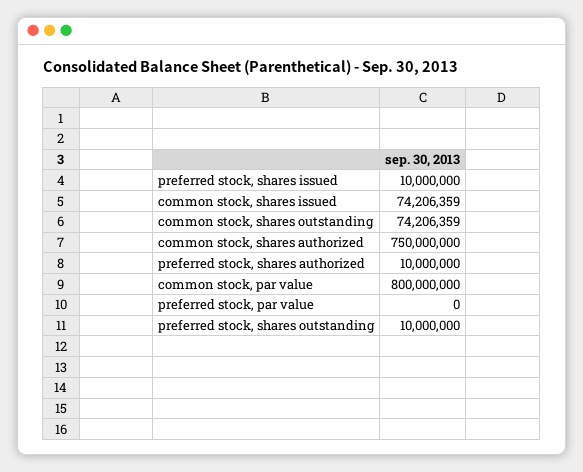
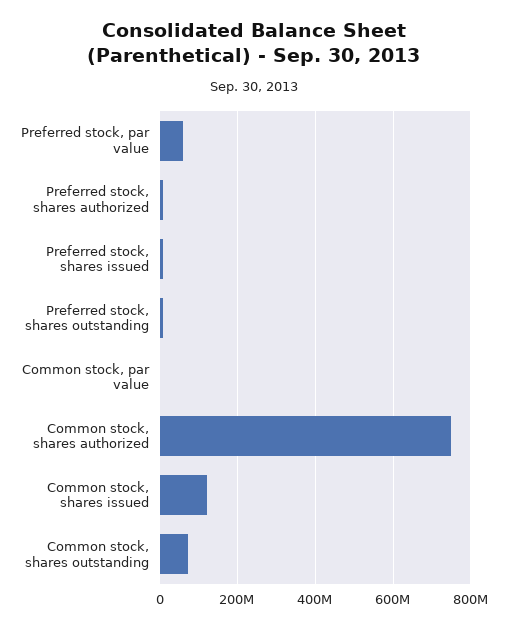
  {
    "preferred stock, shares issued": 10000000,
-   "common stock, shares issued": 74206359,
+   "common stock, shares issued": 120000000,
    "common stock, shares outstanding": 74206359,
    "common stock, shares authorized": 750000000,
    "preferred stock, shares authorized": 10000000,
-   "common stock, par value": 800000000,
+   "common stock, par value": 0,
-   "preferred stock, par value": 0,
+   "preferred stock, par value": 60000000,
    "preferred stock, shares outstanding": 10000000
  }

